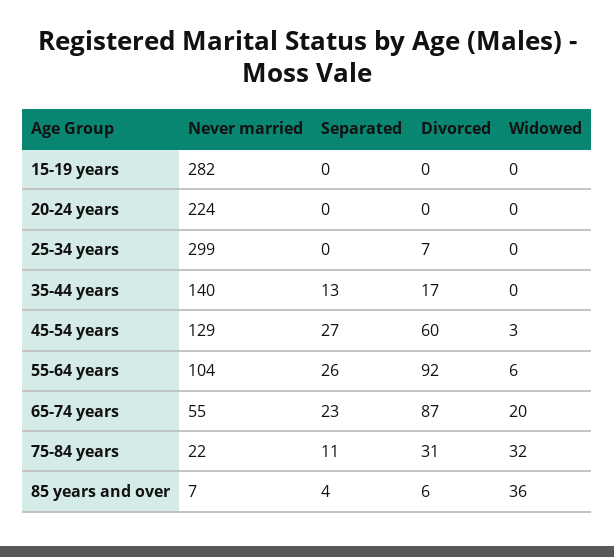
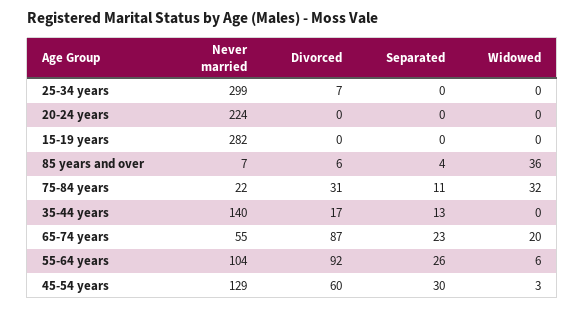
  {
    "Never married": {
      "15-19 years": 282,
      "20-24 years": 224,
      "25-34 years": 299,
      "35-44 years": 140,
      "45-54 years": 129,
      "55-64 years": 104,
      "65-74 years": 55,
      "75-84 years": 22,
      "85 years and over": 7
    },
    "Separated": {
      "15-19 years": 0,
      "20-24 years": 0,
      "25-34 years": 0,
      "35-44 years": 13,
-     "45-54 years": 27,
+     "45-54 years": 30,
      "55-64 years": 26,
      "65-74 years": 23,
      "75-84 years": 11,
      "85 years and over": 4
    },
    "Divorced": {
      "15-19 years": 0,
      "20-24 years": 0,
      "25-34 years": 7,
      "35-44 years": 17,
      "45-54 years": 60,
      "55-64 years": 92,
      "65-74 years": 87,
      "75-84 years": 31,
      "85 years and over": 6
    },
    "Widowed": {
      "15-19 years": 0,
      "20-24 years": 0,
      "25-34 years": 0,
      "35-44 years": 0,
      "45-54 years": 3,
      "55-64 years": 6,
      "65-74 years": 20,
      "75-84 years": 32,
      "85 years and over": 36
    }
  }

